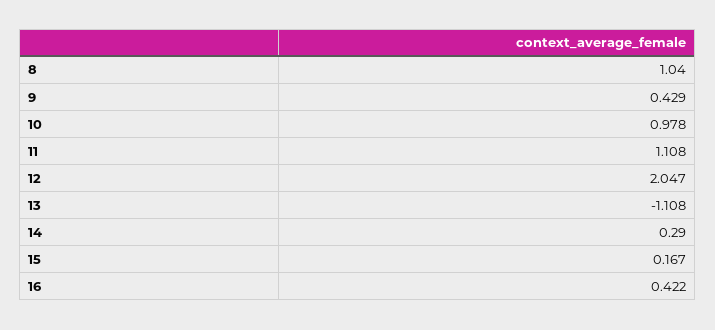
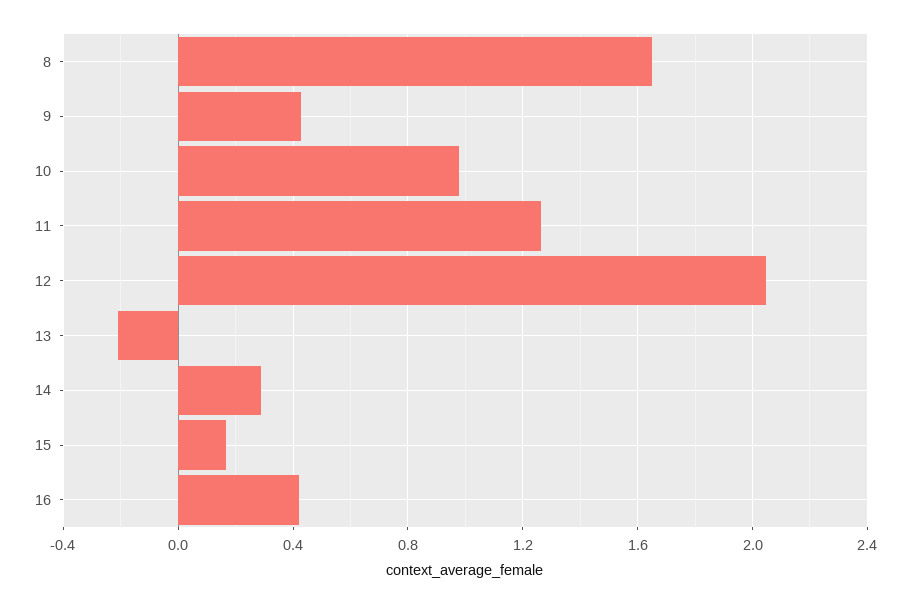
  {
-   "8": 1.04,
+   "8": 1.65,
    "9": 0.429,
    "10": 0.978,
-   "11": 1.108,
+   "11": 1.25,
    "12": 2.047,
-   "13": -1.108,
+   "13": -0.2,
    "14": 0.29,
    "15": 0.167,
    "16": 0.422
  }

